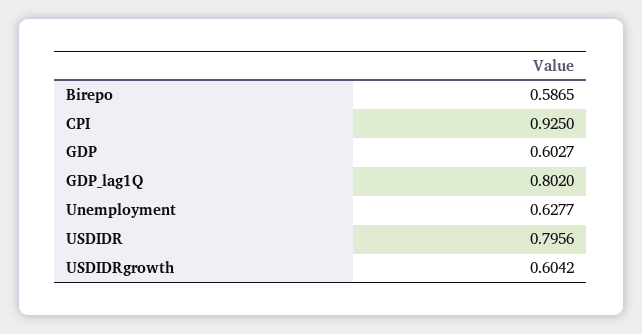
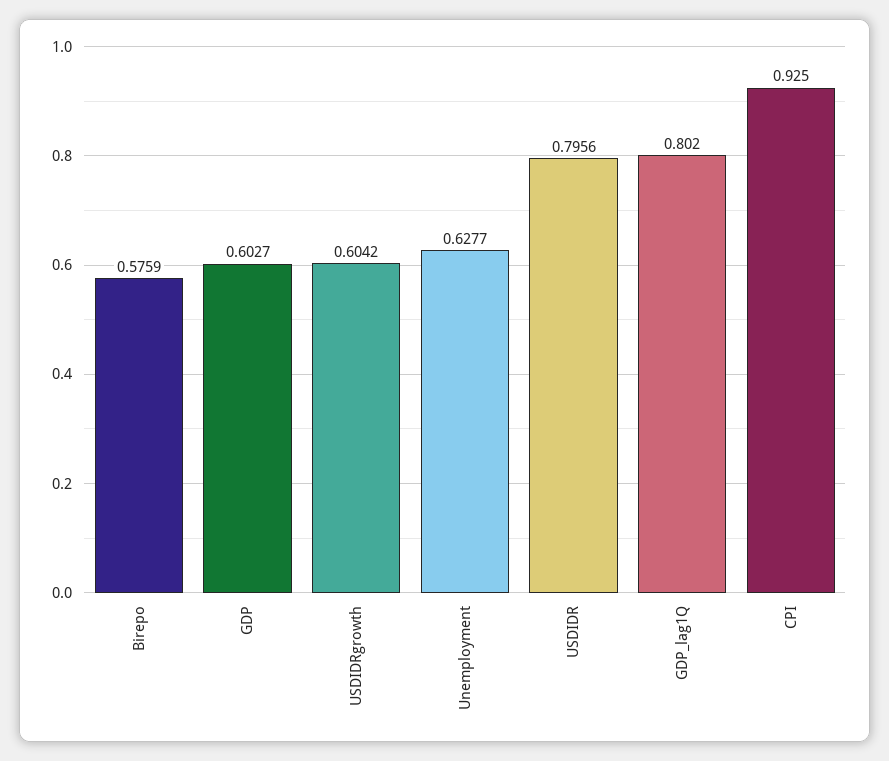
  {
-   "Birepo": 0.5865,
+   "Birepo": 0.5759,
    "CPI": 0.925,
    "GDP": 0.6027,
    "GDP_lag1Q": 0.802,
    "Unemployment": 0.6277,
    "USDIDR": 0.7956,
    "USDIDRgrowth": 0.6042
  }

